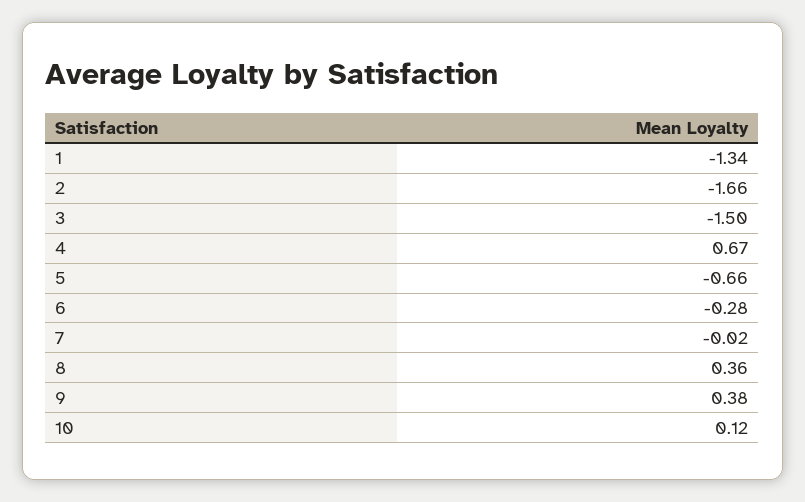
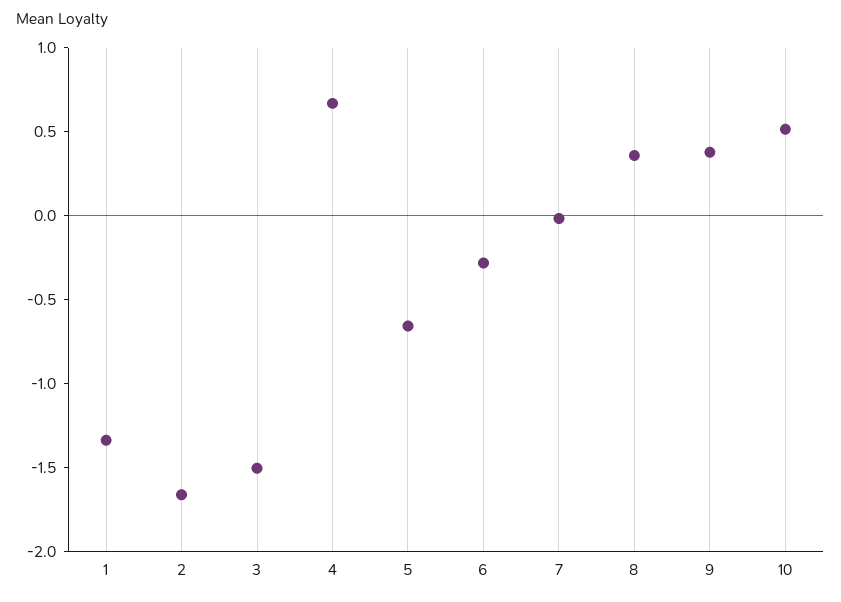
  {
    "1": -1.34,
    "2": -1.66,
    "3": -1.5,
    "4": 0.67,
    "5": -0.66,
    "6": -0.28,
    "7": -0.02,
    "8": 0.36,
    "9": 0.38,
-   "10": 0.12
+   "10": 0.5
  }

